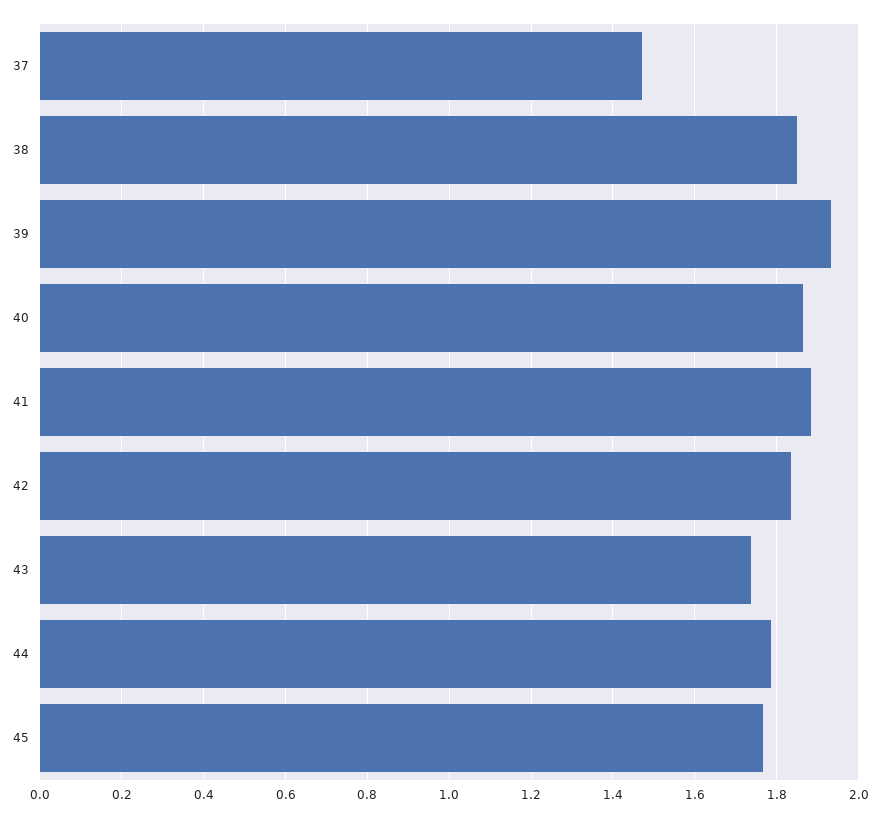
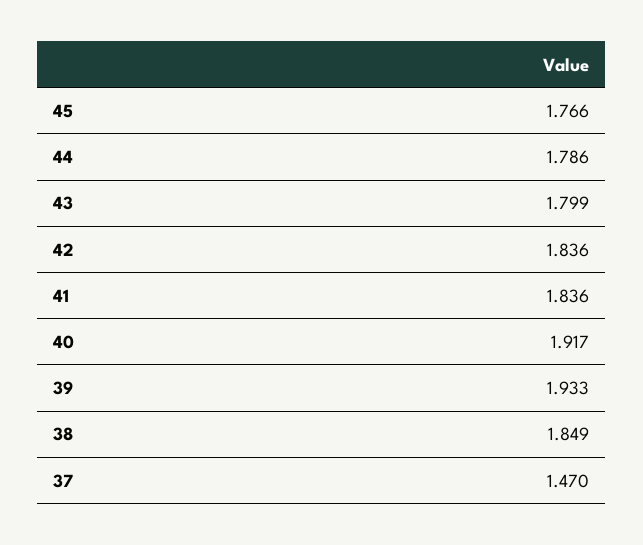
  {
    "37": 1.47,
    "38": 1.849,
    "39": 1.933,
-   "40": 1.86,
+   "40": 1.917,
-   "41": 1.88,
+   "41": 1.836,
    "42": 1.836,
-   "43": 1.74,
+   "43": 1.799,
    "44": 1.786,
    "45": 1.766
  }

